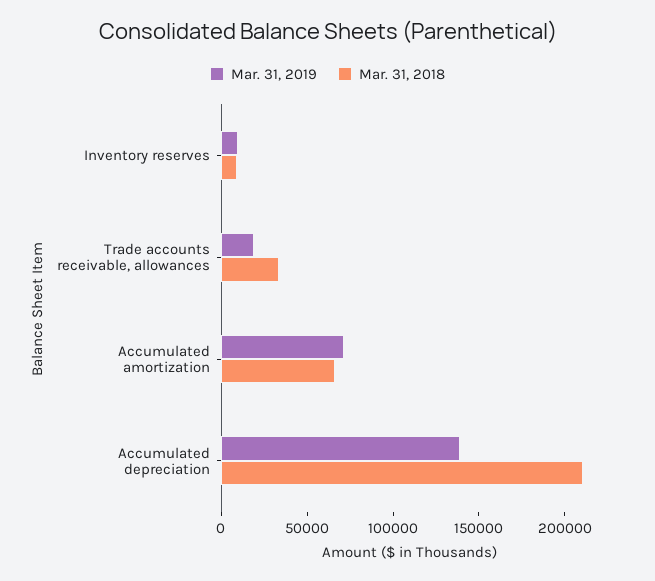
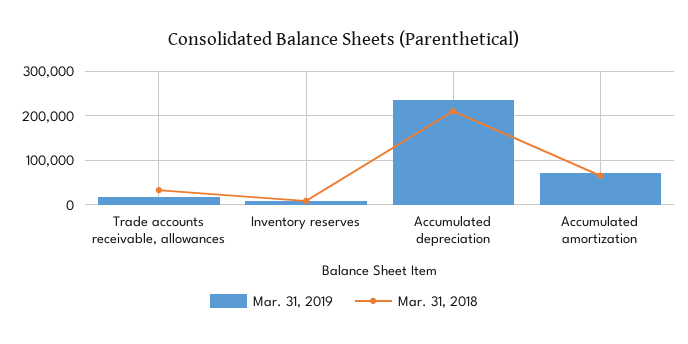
  {
    "Mar. 31, 2019": {
      "Inventory reserves": 10000,
      "Trade accounts receivable, allowances": 20000,
      "Accumulated amortization": 70000,
-     "Accumulated depreciation": 140000
+     "Accumulated depreciation": 240000
    },
    "Mar. 31, 2018": {
      "Inventory reserves": 10000,
      "Trade accounts receivable, allowances": 30000,
      "Accumulated amortization": 70000,
      "Accumulated depreciation": 210000
    }
  }

